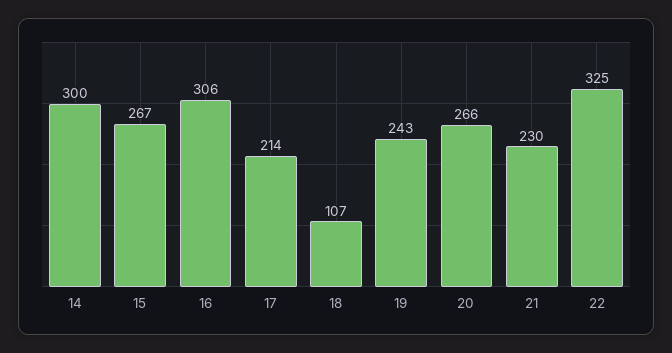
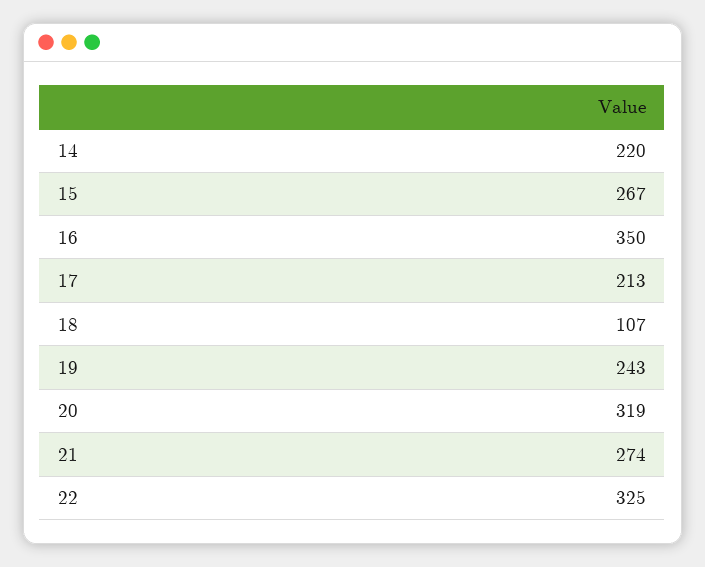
  {
-   "14": 300,
+   "14": 220,
    "15": 267,
-   "16": 306,
+   "16": 350,
-   "17": 214,
+   "17": 213,
    "18": 107,
    "19": 243,
-   "20": 266,
+   "20": 319,
-   "21": 230,
+   "21": 274,
    "22": 325
  }

